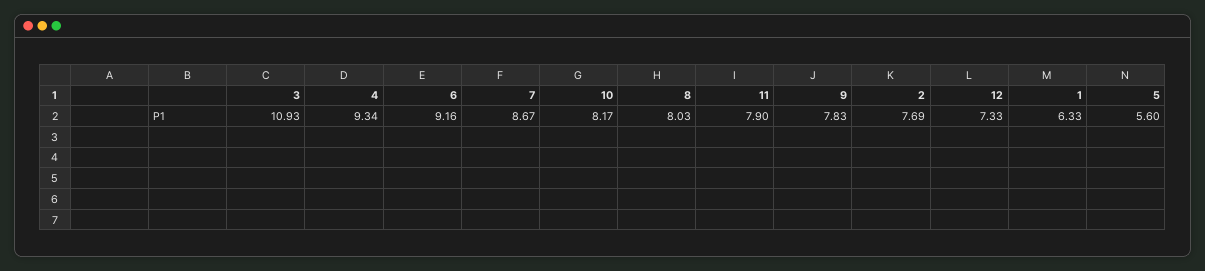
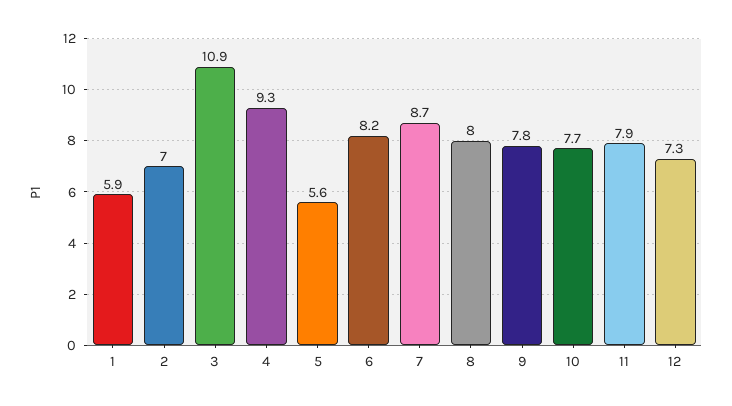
  {
    "3": 10.93,
    "4": 9.34,
-   "6": 9.16,
+   "6": 8.2,
    "7": 8.67,
-   "10": 8.17,
+   "10": 7.7,
    "8": 8.03,
    "11": 7.9,
    "9": 7.83,
-   "2": 7.69,
+   "2": 7,
    "12": 7.33,
-   "1": 6.33,
+   "1": 5.9,
    "5": 5.6
  }

